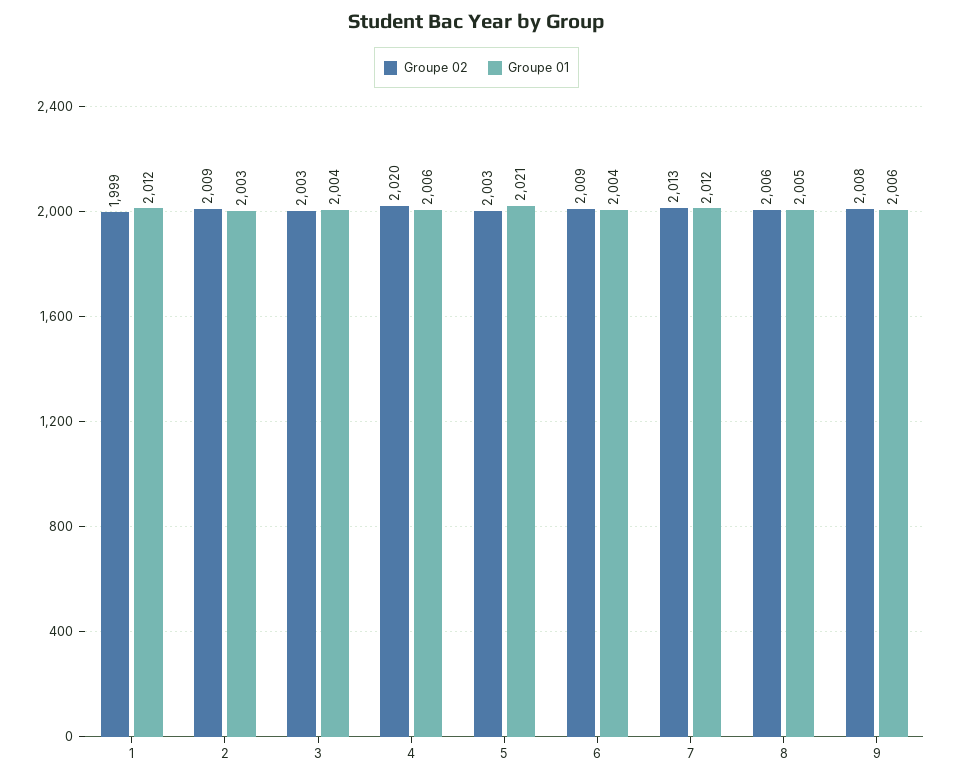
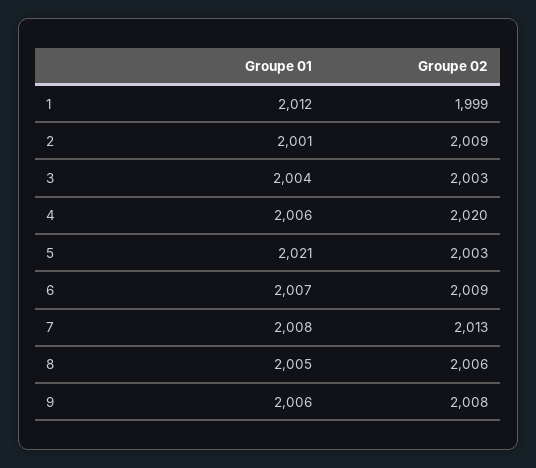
  {
    "Groupe 02": {
      "1": 1999,
      "2": 2009,
      "3": 2003,
      "4": 2020,
      "5": 2003,
      "6": 2009,
      "7": 2013,
      "8": 2006,
      "9": 2008
    },
    "Groupe 01": {
      "1": 2012,
-     "2": 2003,
+     "2": 2001,
      "3": 2004,
      "4": 2006,
      "5": 2021,
-     "6": 2004,
+     "6": 2007,
-     "7": 2012,
+     "7": 2008,
      "8": 2005,
      "9": 2006
    }
  }

